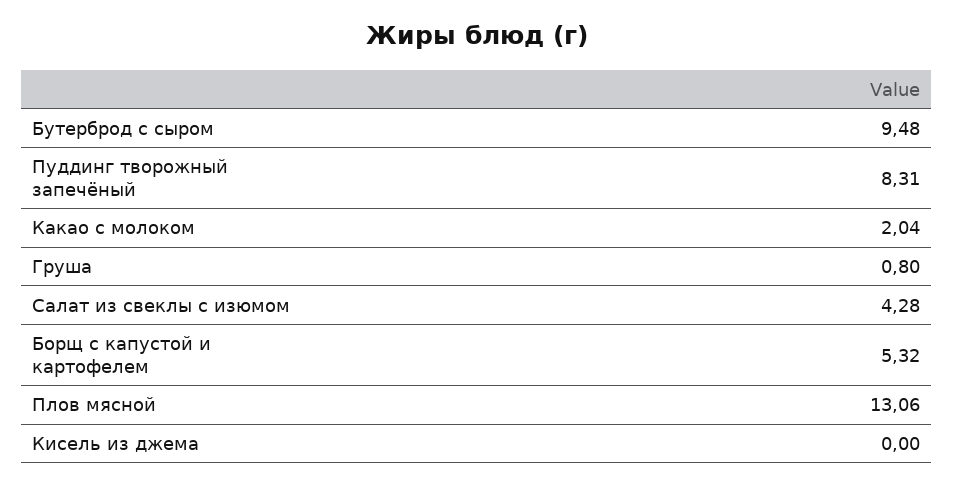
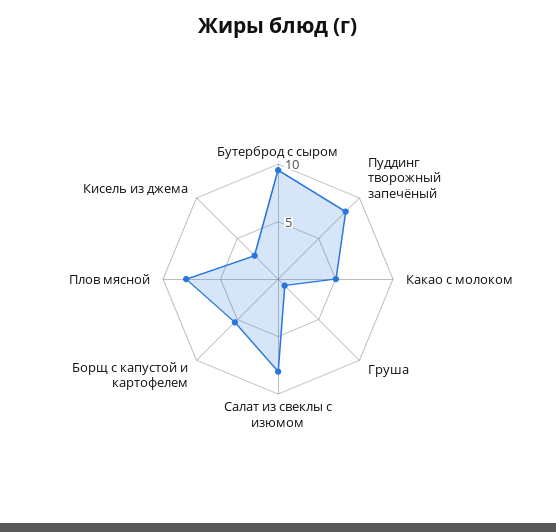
  {
    "Бутерброд с сыром": 9.48,
    "Пуддинг творожный запечёный": 8.31,
-   "Какао с молоком": 2.04,
+   "Какао с молоком": 5,
    "Груша": 0.8,
-   "Салат из свеклы с изюмом": 4.28,
+   "Салат из свеклы с изюмом": 8,
    "Борщ с капустой и картофелем": 5.32,
-   "Плов мясной": 13.06,
+   "Плов мясной": 8,
-   "Кисель из джема": 0
+   "Кисель из джема": 3
  }

